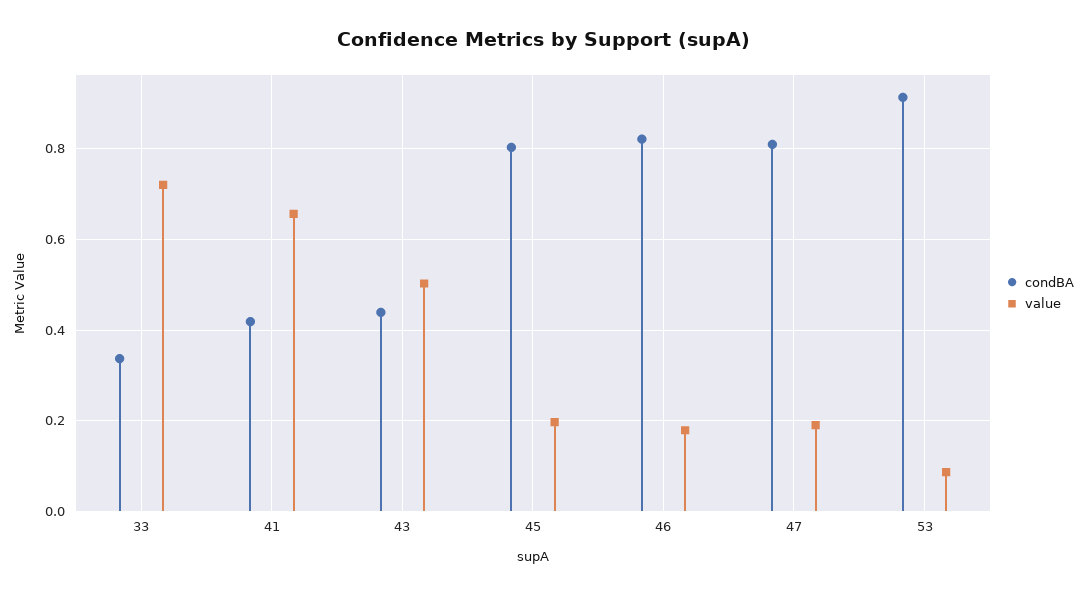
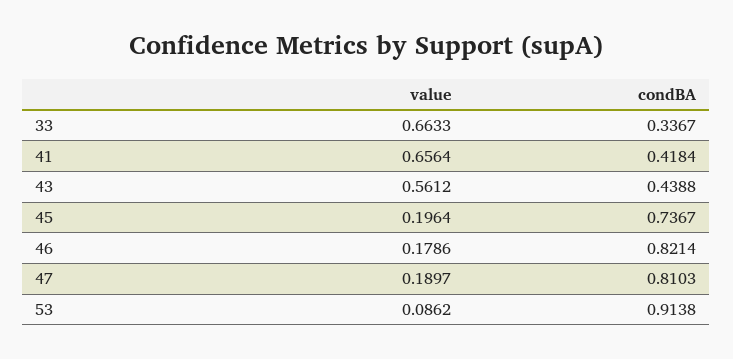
  {
    "condBA": {
      "33": 0.3367,
      "41": 0.4184,
      "43": 0.4388,
-     "45": 0.8,
+     "45": 0.7367,
      "46": 0.8214,
      "47": 0.8103,
      "53": 0.9138
    },
    "value": {
-     "33": 0.72,
+     "33": 0.6633,
      "41": 0.6564,
-     "43": 0.5,
+     "43": 0.5612,
      "45": 0.1964,
      "46": 0.1786,
      "47": 0.1897,
      "53": 0.0862
    }
  }

